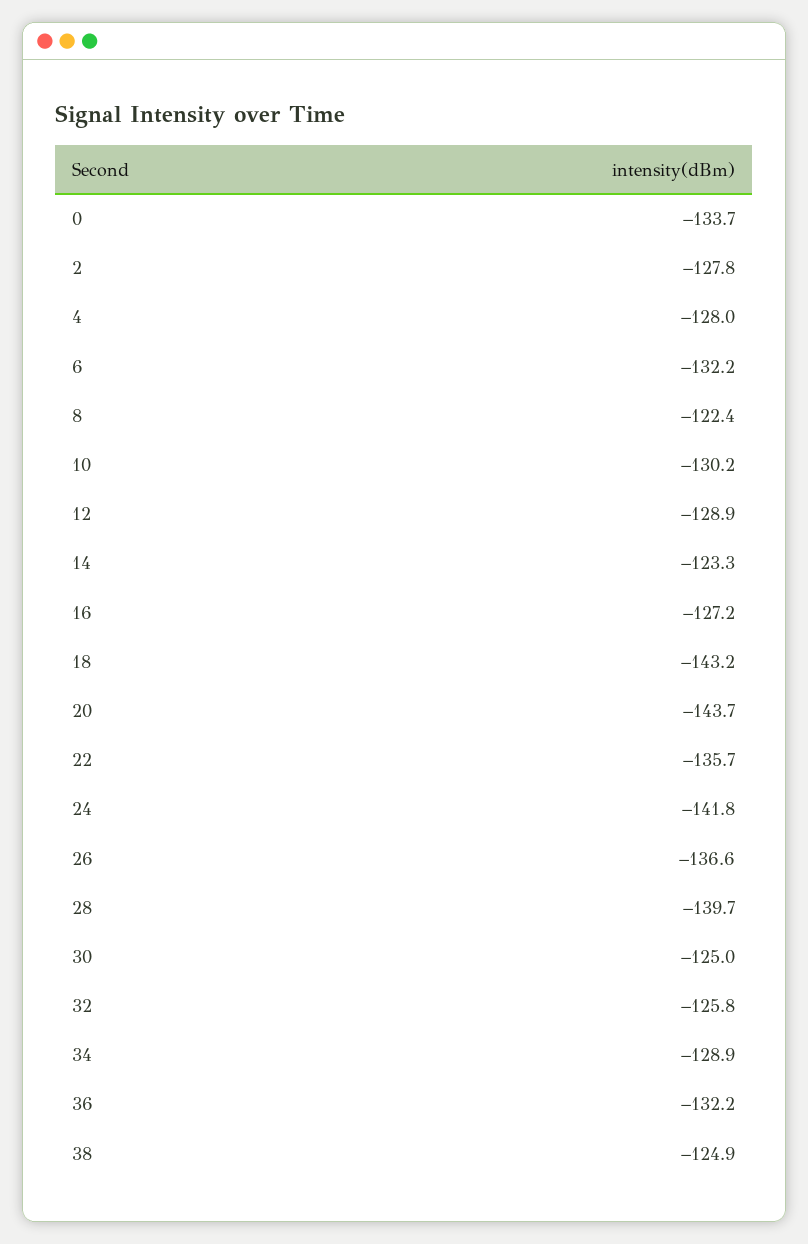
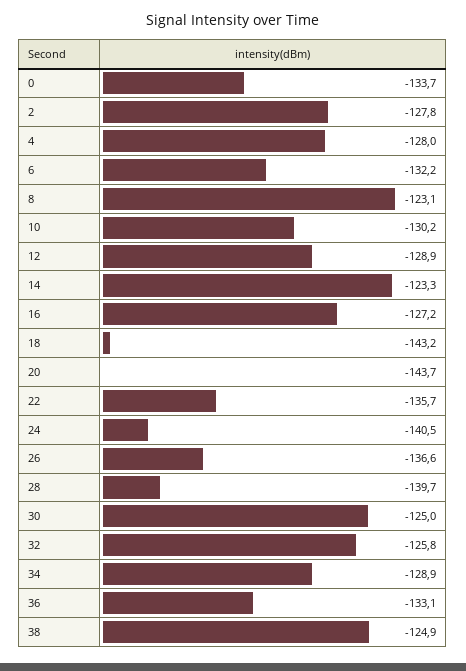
  {
    "0": -133.7,
    "2": -127.8,
    "4": -128,
    "6": -132.2,
-   "8": -122.4,
+   "8": -123.1,
    "10": -130.2,
    "12": -128.9,
    "14": -123.3,
    "16": -127.2,
    "18": -143.2,
    "20": -143.7,
    "22": -135.7,
-   "24": -141.8,
+   "24": -140.5,
    "26": -136.6,
    "28": -139.7,
    "30": -125,
    "32": -125.8,
    "34": -128.9,
-   "36": -132.2,
+   "36": -133.1,
    "38": -124.9
  }

